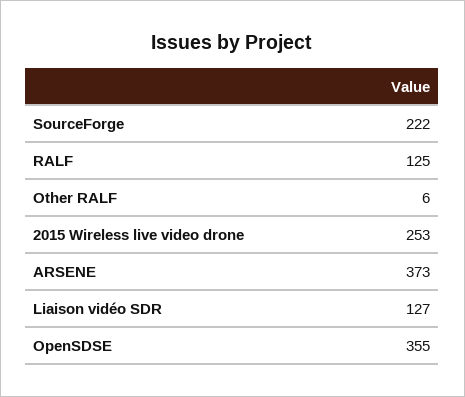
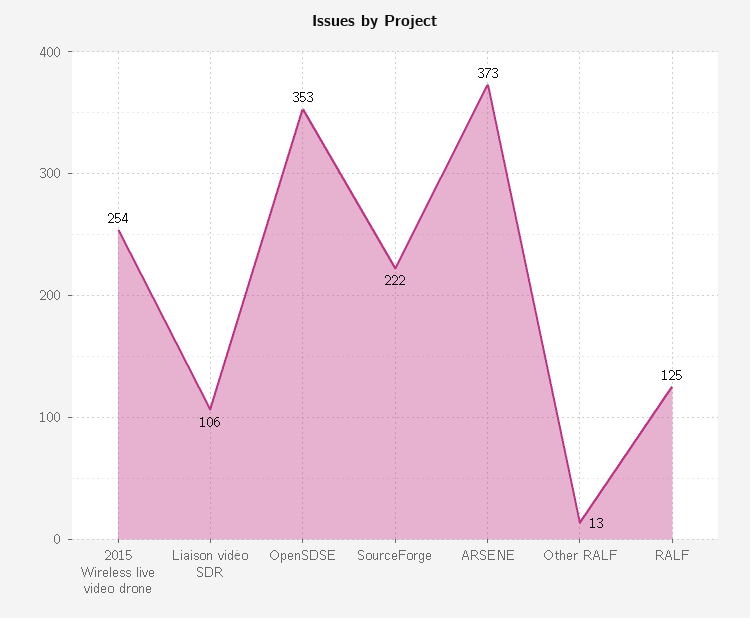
  {
    "SourceForge": 222,
    "RALF": 125,
-   "Other RALF": 6,
+   "Other RALF": 13,
-   "2015 Wireless live video drone": 253,
+   "2015 Wireless live video drone": 254,
    "ARSENE": 373,
-   "Liaison vidéo SDR": 127,
+   "Liaison vidéo SDR": 106,
-   "OpenSDSE": 355
+   "OpenSDSE": 353
  }

